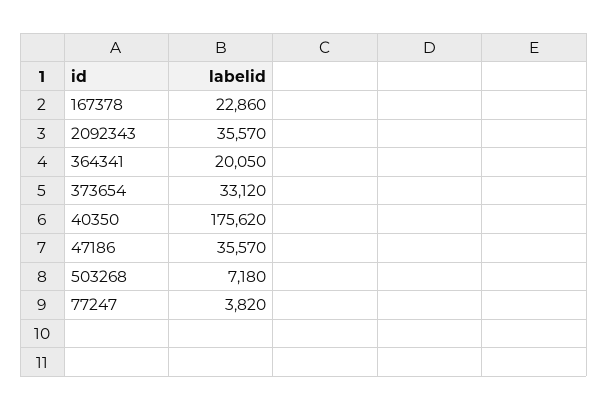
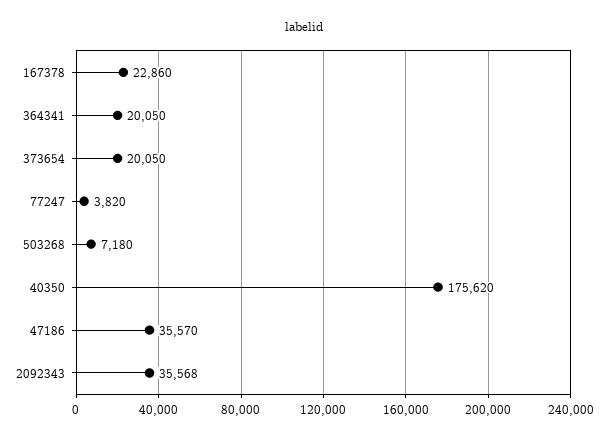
  {
    "167378": 22860,
-   "2092343": 35570,
+   "2092343": 35568,
    "364341": 20050,
-   "373654": 33120,
+   "373654": 20050,
    "40350": 175620,
    "47186": 35570,
    "503268": 7180,
    "77247": 3820
  }

